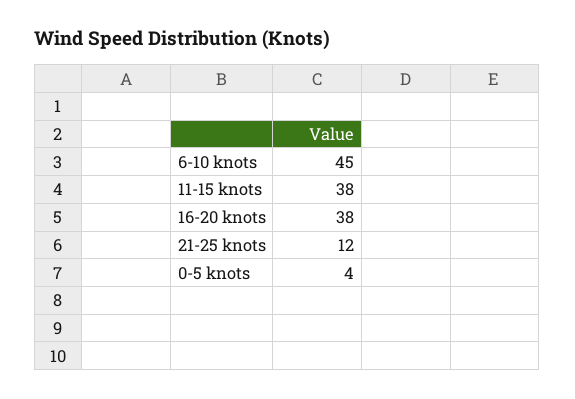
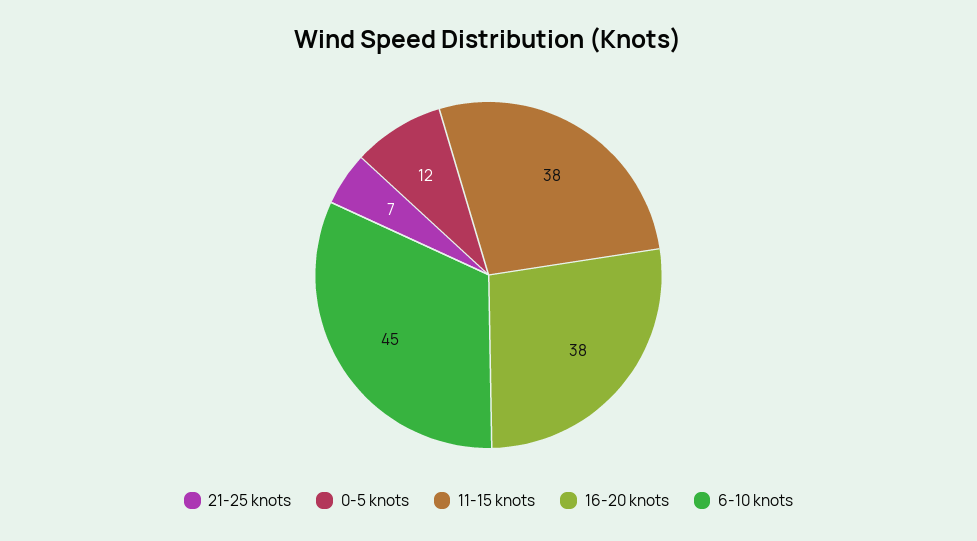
  {
    "6-10 knots": 45,
    "11-15 knots": 38,
    "16-20 knots": 38,
-   "21-25 knots": 12,
+   "21-25 knots": 7,
-   "0-5 knots": 4
+   "0-5 knots": 12
  }

